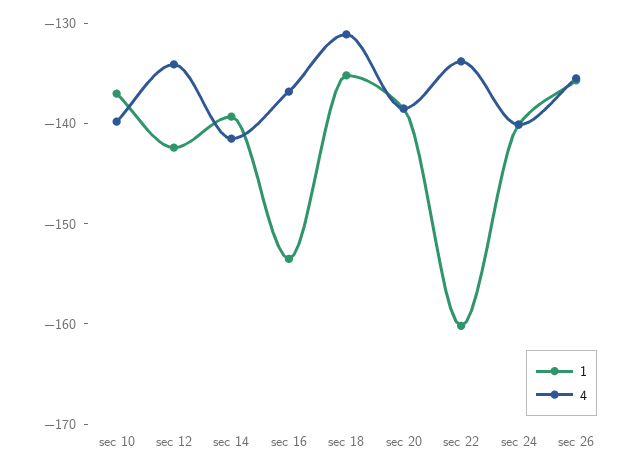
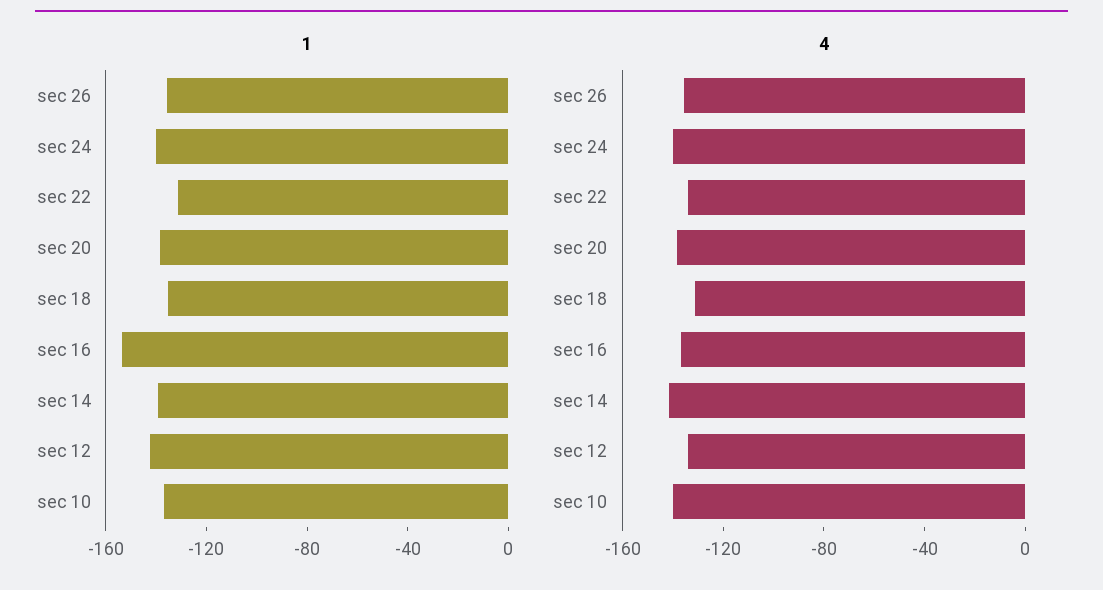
  {
    "1": {
      "sec 10": -138,
      "sec 12": -142,
      "sec 14": -140,
      "sec 16": -154,
      "sec 18": -136,
      "sec 20": -138,
-     "sec 22": -160,
+     "sec 22": -130,
      "sec 24": -140,
      "sec 26": -136
    },
    "4": {
      "sec 10": -140,
      "sec 12": -134,
      "sec 14": -142,
      "sec 16": -136,
      "sec 18": -132,
      "sec 20": -138,
      "sec 22": -134,
      "sec 24": -140,
      "sec 26": -136
    }
  }

